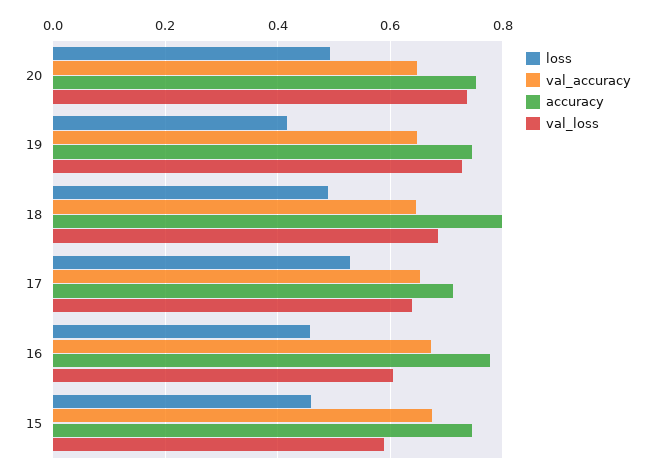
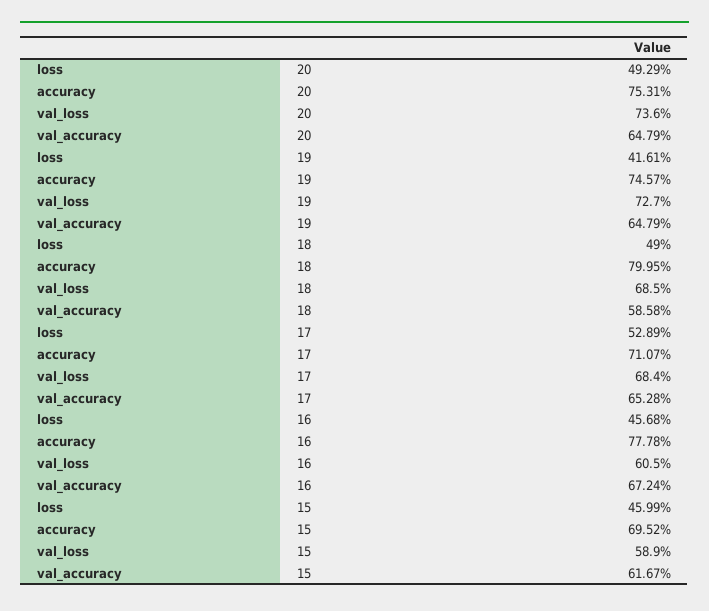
  {
    "loss": {
      "20": 0.4929,
      "19": 0.4161,
      "18": 0.49,
      "17": 0.5289,
      "16": 0.4568,
      "15": 0.4599
    },
    "val_accuracy": {
      "20": 0.6479,
      "19": 0.6479,
-     "18": 0.64,
+     "18": 0.5858,
      "17": 0.6528,
      "16": 0.6724,
-     "15": 0.68
+     "15": 0.6167
    },
    "accuracy": {
      "20": 0.7531,
      "19": 0.7457,
      "18": 0.7995,
      "17": 0.7107,
      "16": 0.7778,
-     "15": 0.74
+     "15": 0.6952
    },
    "val_loss": {
      "20": 0.736,
      "19": 0.727,
      "18": 0.685,
-     "17": 0.64,
+     "17": 0.684,
      "16": 0.605,
      "15": 0.589
    }
  }

